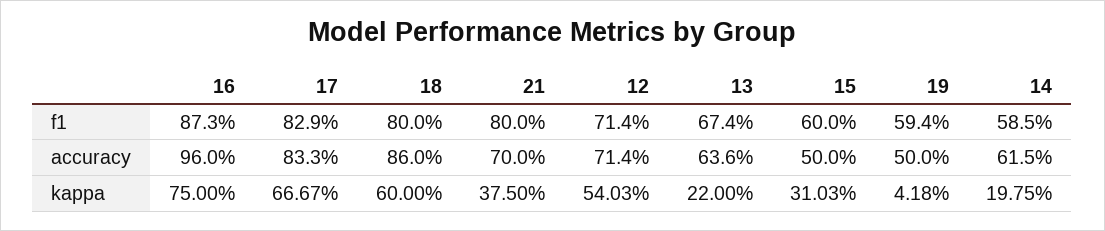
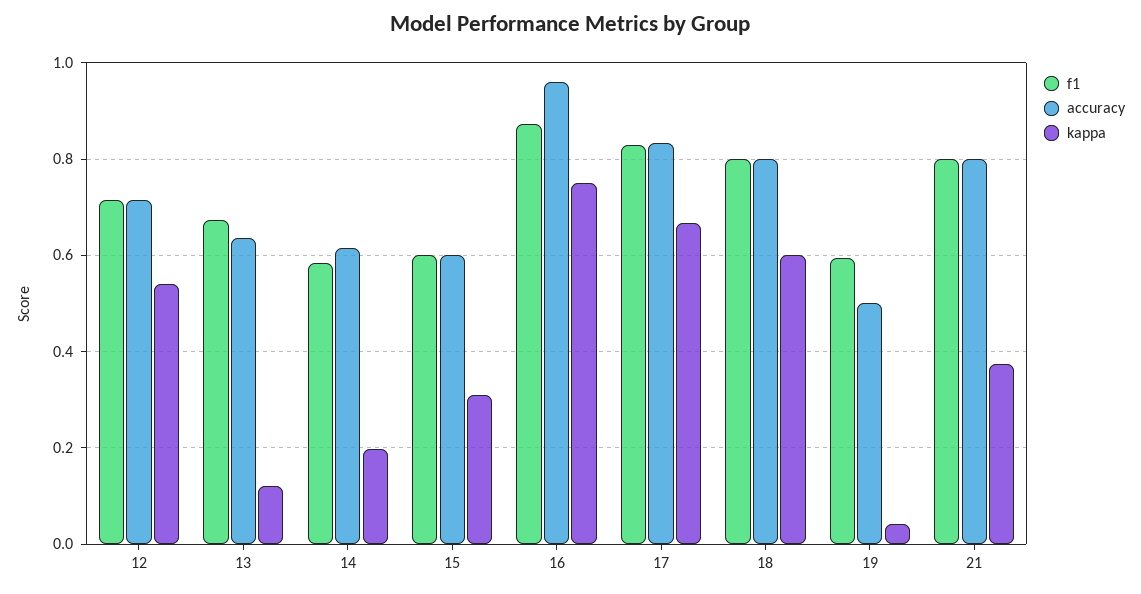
  {
    "f1": {
      "16": 0.873,
      "17": 0.829,
      "18": 0.8,
      "21": 0.8,
      "12": 0.714,
      "13": 0.674,
      "15": 0.6,
      "19": 0.594,
      "14": 0.585
    },
    "accuracy": {
      "16": 0.96,
      "17": 0.833,
-     "18": 0.86,
+     "18": 0.8,
-     "21": 0.7,
+     "21": 0.8,
      "12": 0.714,
      "13": 0.636,
-     "15": 0.5,
+     "15": 0.6,
      "19": 0.5,
      "14": 0.615
    },
    "kappa": {
      "16": 0.75,
      "17": 0.6667,
      "18": 0.6,
      "21": 0.375,
      "12": 0.5403,
-     "13": 0.22,
+     "13": 0.12,
      "15": 0.3103,
      "19": 0.0418,
      "14": 0.1975
    }
  }

